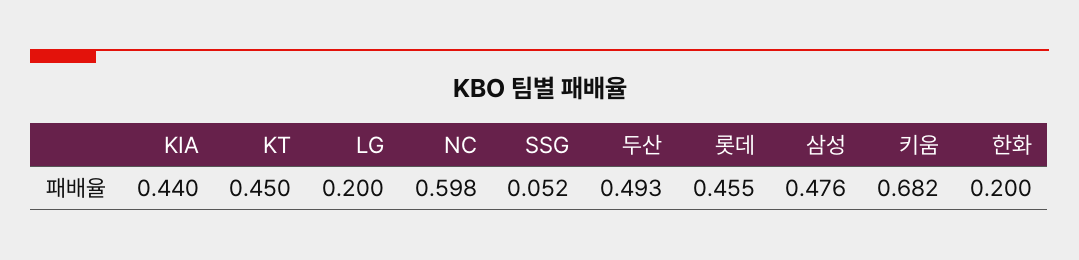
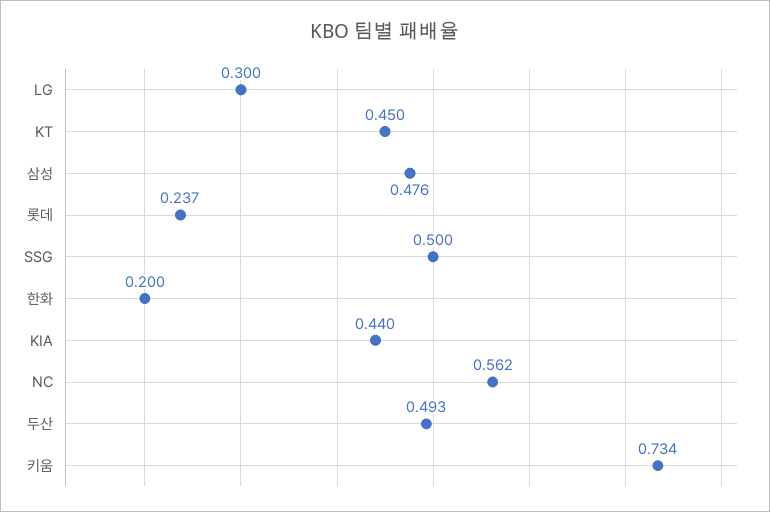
  {
    "KIA": 0.44,
    "KT": 0.45,
-   "LG": 0.2,
+   "LG": 0.3,
-   "NC": 0.598,
+   "NC": 0.562,
-   "SSG": 0.052,
+   "SSG": 0.5,
    "두산": 0.493,
-   "롯데": 0.455,
+   "롯데": 0.237,
    "삼성": 0.476,
-   "키움": 0.682,
+   "키움": 0.734,
    "한화": 0.2
  }

